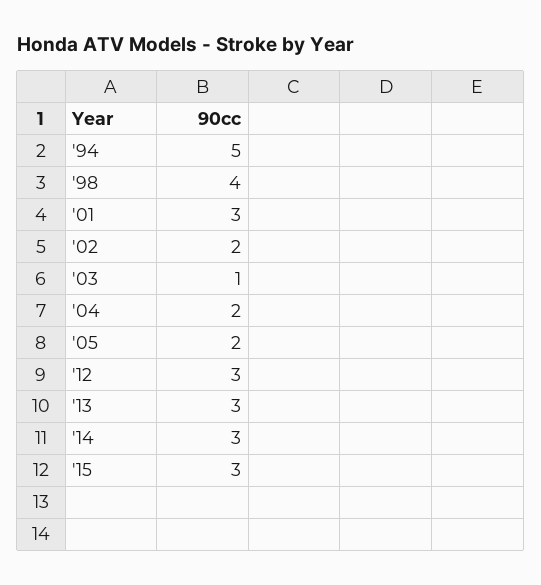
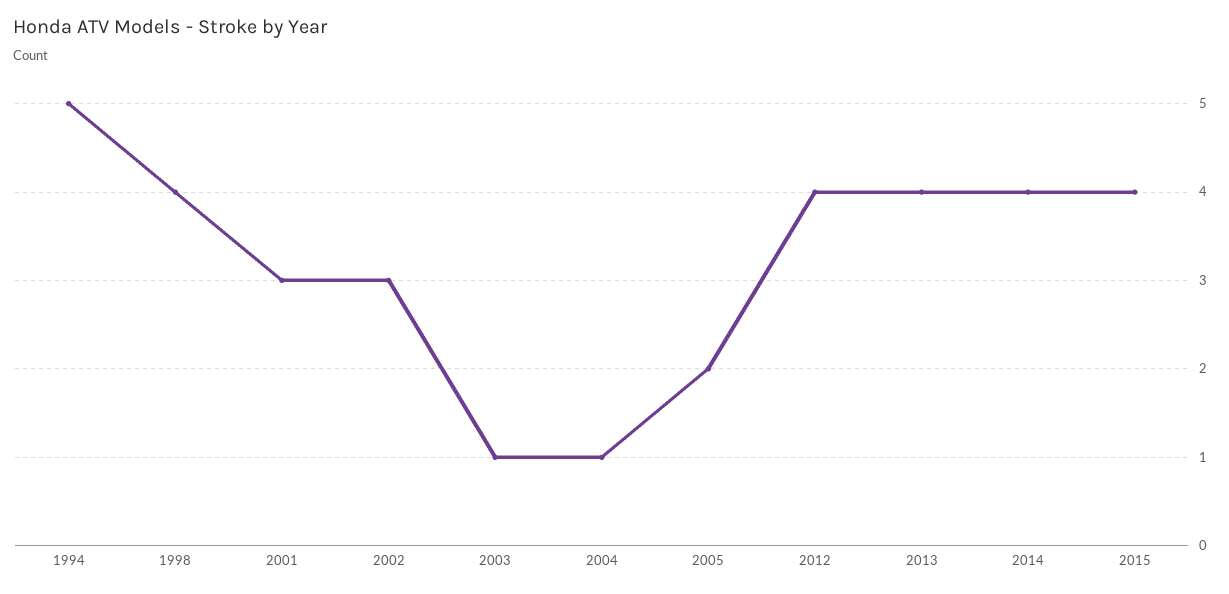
  {
    "'94": 5,
    "'98": 4,
    "'01": 3,
-   "'02": 2,
+   "'02": 3,
    "'03": 1,
-   "'04": 2,
+   "'04": 1,
    "'05": 2,
-   "'12": 3,
+   "'12": 4,
-   "'13": 3,
+   "'13": 4,
-   "'14": 3,
+   "'14": 4,
-   "'15": 3
+   "'15": 4
  }

